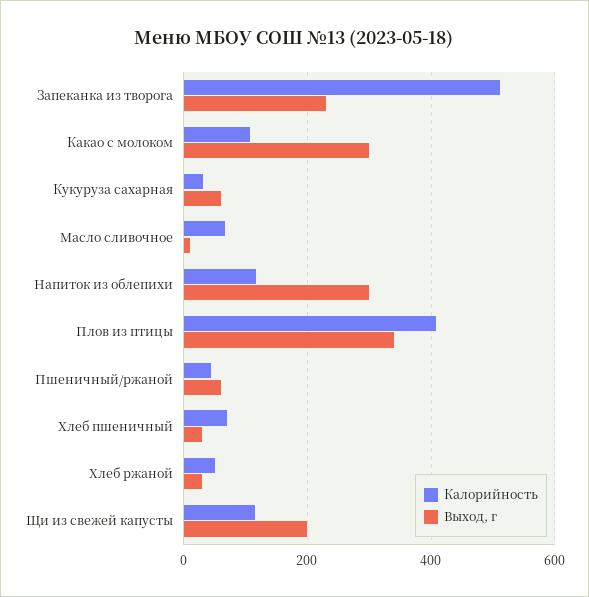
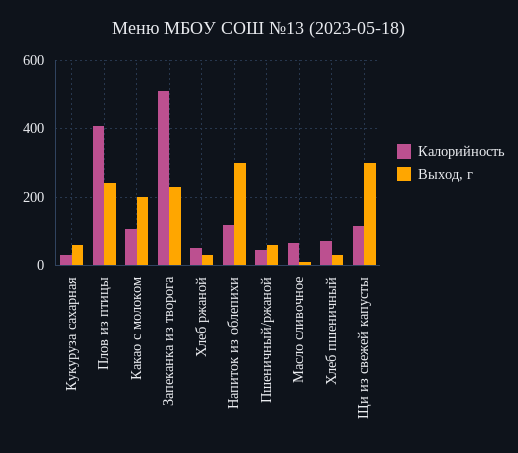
  {
    "Калорийность": {
      "Запеканка из творога": 520,
      "Какао с молоком": 100,
      "Кукуруза сахарная": 40,
      "Масло сливочное": 60,
      "Напиток из облепихи": 120,
      "Плов из птицы": 400,
      "Пшеничный/ржаной": 40,
      "Хлеб пшеничный": 80,
      "Хлеб ржаной": 60,
      "Щи из свежей капусты": 120
    },
    "Выход, г": {
      "Запеканка из творога": 240,
-     "Какао с молоком": 300,
+     "Какао с молоком": 200,
      "Кукуруза сахарная": 60,
      "Масло сливочное": 20,
      "Напиток из облепихи": 300,
-     "Плов из птицы": 340,
+     "Плов из птицы": 240,
      "Пшеничный/ржаной": 60,
      "Хлеб пшеничный": 40,
      "Хлеб ржаной": 40,
-     "Щи из свежей капусты": 200
+     "Щи из свежей капусты": 300
    }
  }

